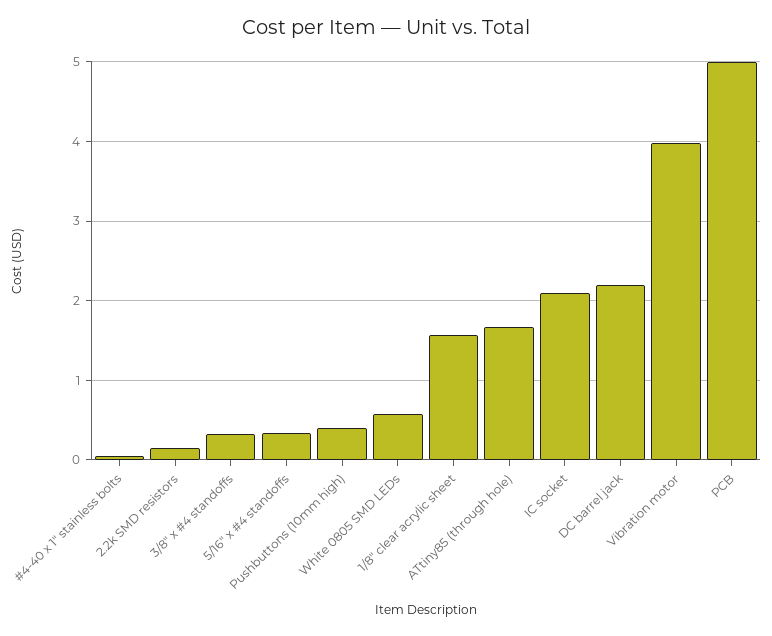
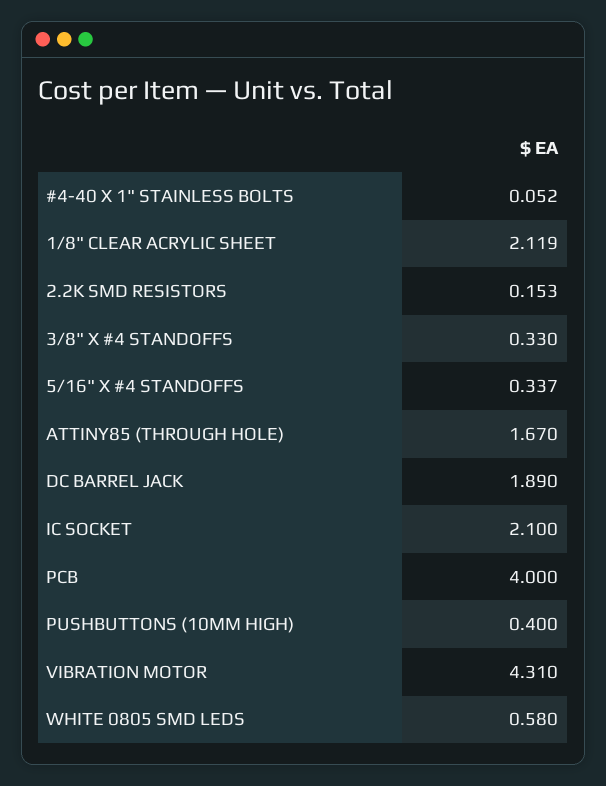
  {
    "#4-40 x 1\" stainless bolts": 0.052,
    "2.2k SMD resistors": 0.153,
    "3/8\" x #4 standoffs": 0.33,
    "5/16\" x #4 standoffs": 0.337,
    "Pushbuttons (10mm high)": 0.4,
    "White 0805 SMD LEDs": 0.58,
-   "1/8\" clear acrylic sheet": 1.6,
+   "1/8\" clear acrylic sheet": 2.119,
    "ATtiny85 (through hole)": 1.67,
    "IC socket": 2.1,
-   "DC barrel jack": 2.2,
+   "DC barrel jack": 1.89,
-   "Vibration motor": 4,
+   "Vibration motor": 4.31,
-   "PCB": 5
+   "PCB": 4
  }

